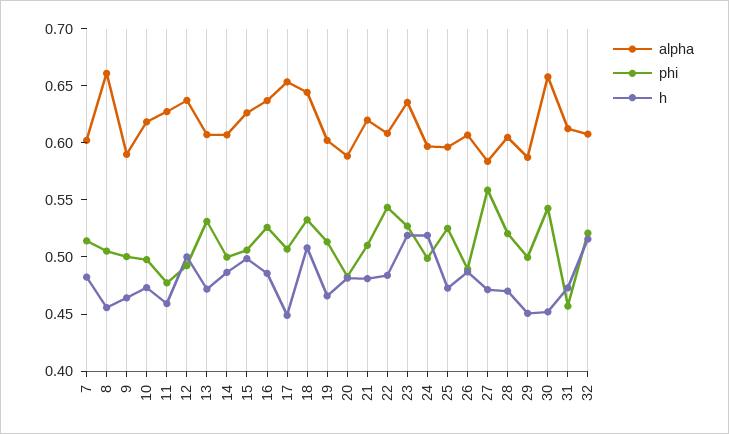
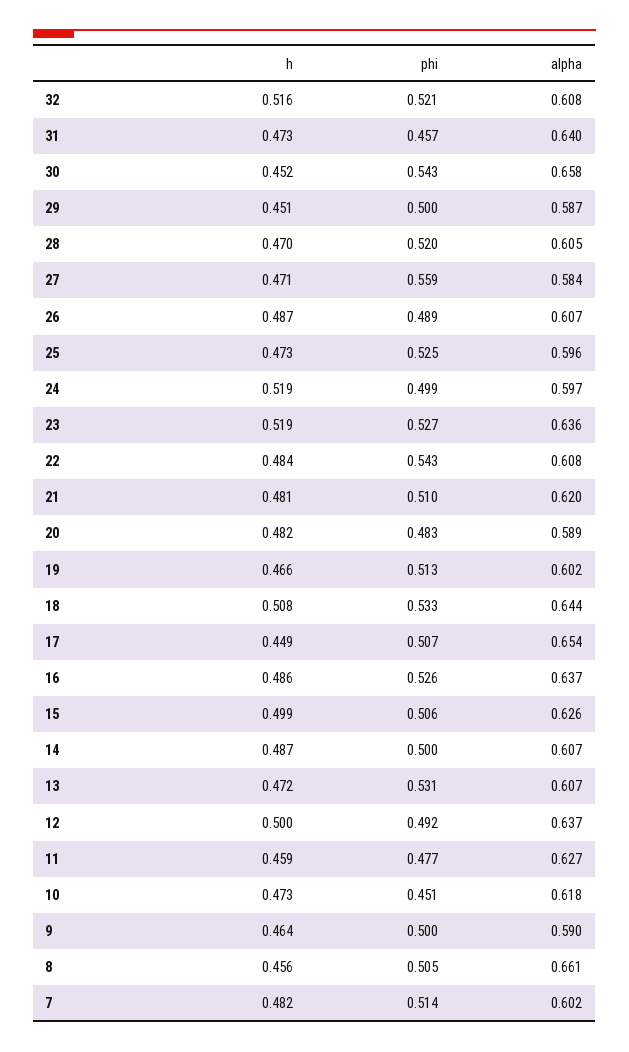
  {
    "alpha": {
      "7": 0.602,
      "8": 0.661,
      "9": 0.59,
      "10": 0.618,
      "11": 0.627,
      "12": 0.637,
      "13": 0.607,
      "14": 0.607,
      "15": 0.626,
      "16": 0.637,
      "17": 0.654,
      "18": 0.644,
      "19": 0.602,
      "20": 0.589,
      "21": 0.62,
      "22": 0.608,
      "23": 0.636,
      "24": 0.597,
      "25": 0.596,
      "26": 0.607,
      "27": 0.584,
      "28": 0.605,
      "29": 0.587,
      "30": 0.658,
-     "31": 0.61,
+     "31": 0.64,
      "32": 0.608
    },
    "phi": {
      "7": 0.514,
      "8": 0.505,
      "9": 0.5,
-     "10": 0.5,
+     "10": 0.451,
      "11": 0.477,
      "12": 0.492,
      "13": 0.531,
      "14": 0.5,
      "15": 0.506,
      "16": 0.526,
      "17": 0.507,
      "18": 0.533,
      "19": 0.513,
      "20": 0.483,
      "21": 0.51,
      "22": 0.543,
      "23": 0.527,
      "24": 0.499,
      "25": 0.525,
      "26": 0.489,
      "27": 0.559,
      "28": 0.52,
      "29": 0.5,
      "30": 0.543,
      "31": 0.457,
      "32": 0.521
    },
    "h": {
      "7": 0.482,
      "8": 0.456,
      "9": 0.464,
      "10": 0.473,
      "11": 0.459,
      "12": 0.5,
      "13": 0.472,
      "14": 0.487,
      "15": 0.499,
      "16": 0.486,
      "17": 0.449,
      "18": 0.508,
      "19": 0.466,
      "20": 0.482,
      "21": 0.481,
      "22": 0.484,
      "23": 0.519,
      "24": 0.519,
      "25": 0.473,
      "26": 0.487,
      "27": 0.471,
      "28": 0.47,
      "29": 0.451,
      "30": 0.452,
      "31": 0.473,
      "32": 0.516
    }
  }

